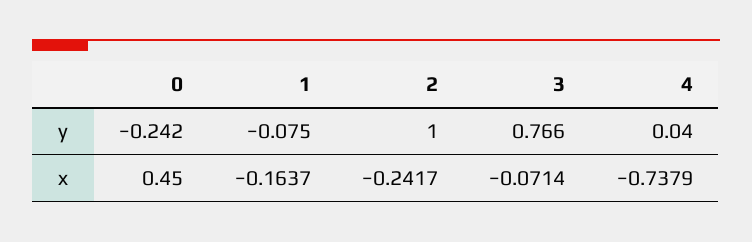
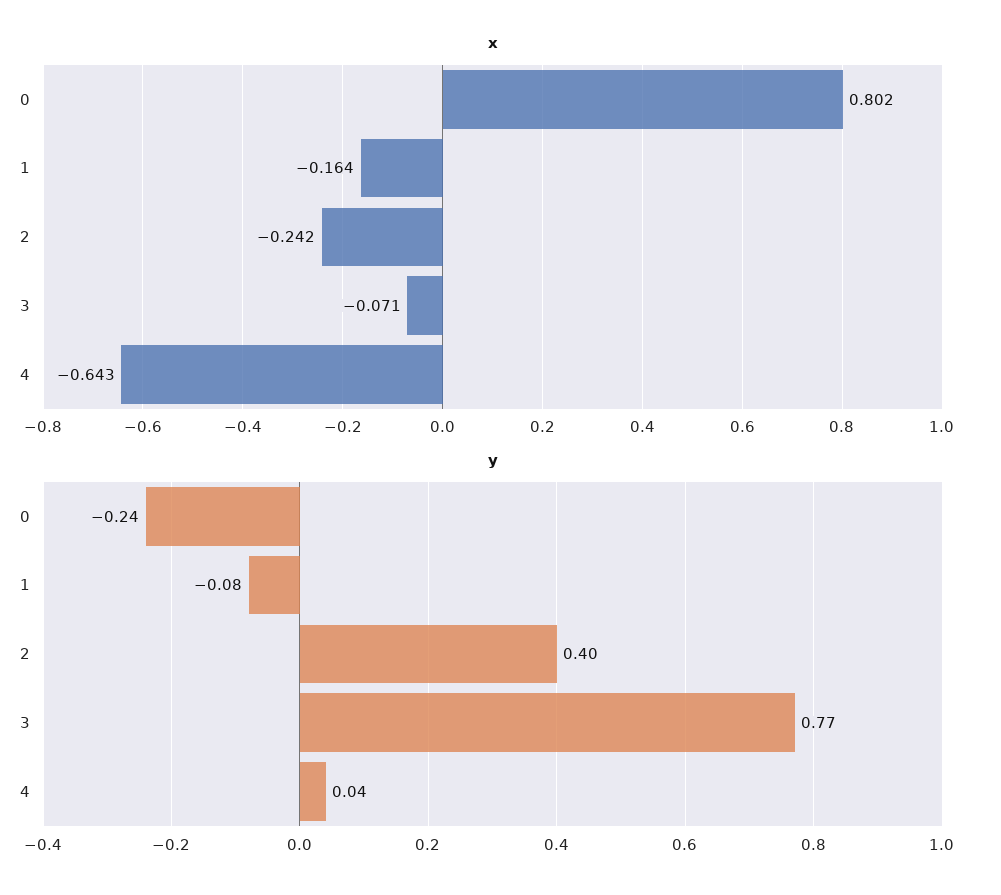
  {
    "y": {
      "0": -0.242,
      "1": -0.075,
-     "2": 1,
+     "2": 0.4,
      "3": 0.766,
      "4": 0.04
    },
    "x": {
-     "0": 0.45,
+     "0": 0.802,
      "1": -0.1637,
      "2": -0.2417,
      "3": -0.0714,
-     "4": -0.7379
+     "4": -0.643
    }
  }

